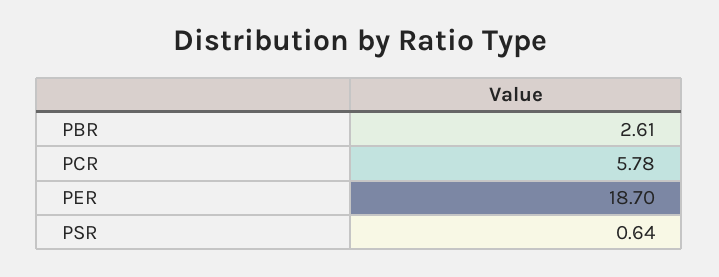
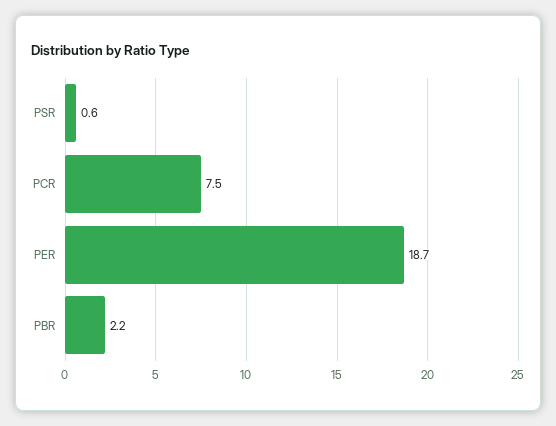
  {
-   "PBR": 2.61,
+   "PBR": 2.2,
-   "PCR": 5.78,
+   "PCR": 7.5,
    "PER": 18.7,
    "PSR": 0.64
  }

